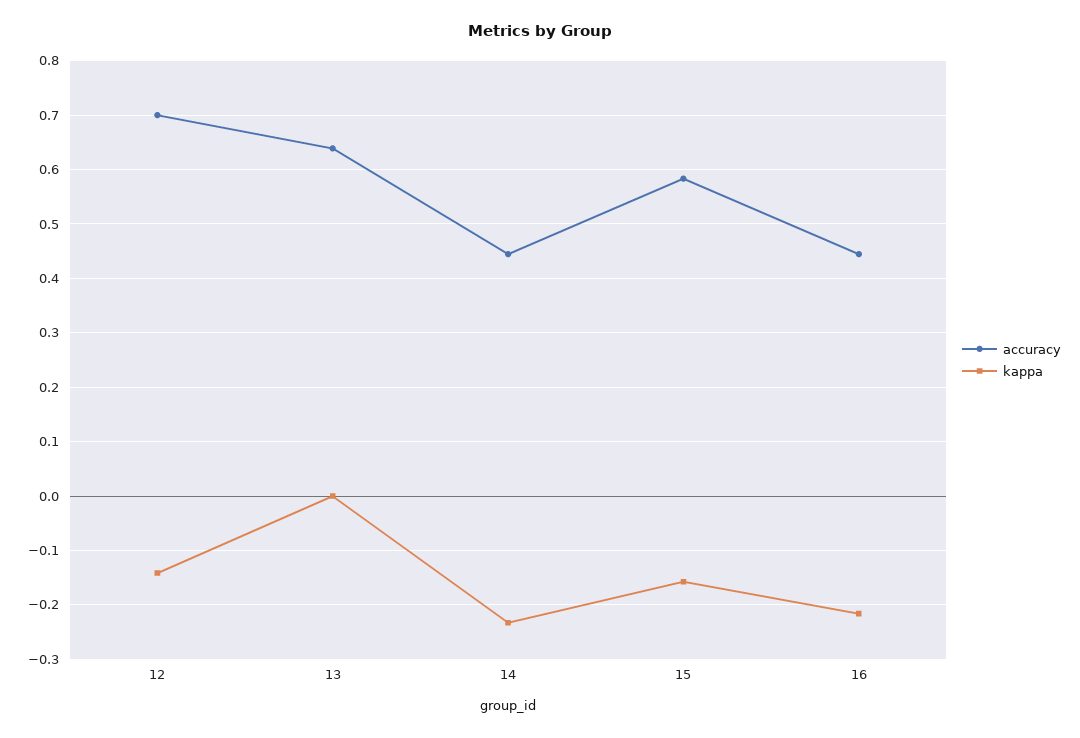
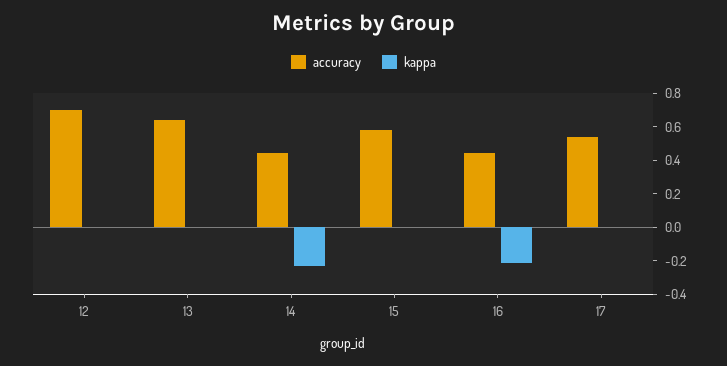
  {
    "accuracy": {
      "12": 0.7,
      "13": 0.64,
      "14": 0.44,
      "15": 0.58,
-     "16": 0.44
+     "16": 0.44,
+     "17": 0.55
    },
    "kappa": {
-     "12": -0.14,
+     "12": 0,
      "13": 0,
      "14": -0.24,
-     "15": -0.16,
+     "15": 0,
-     "16": -0.22
+     "16": -0.22,
+     "17": 0
    }
  }

